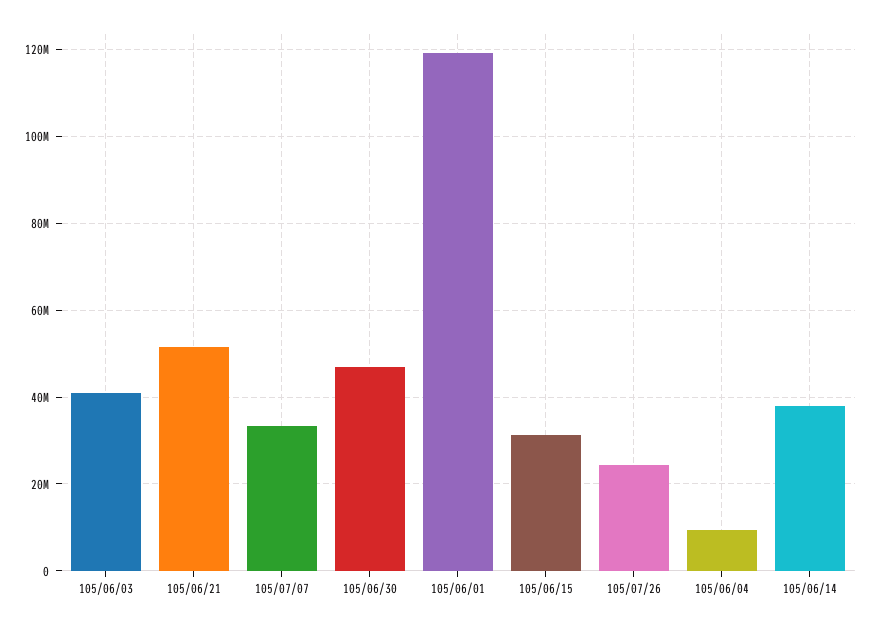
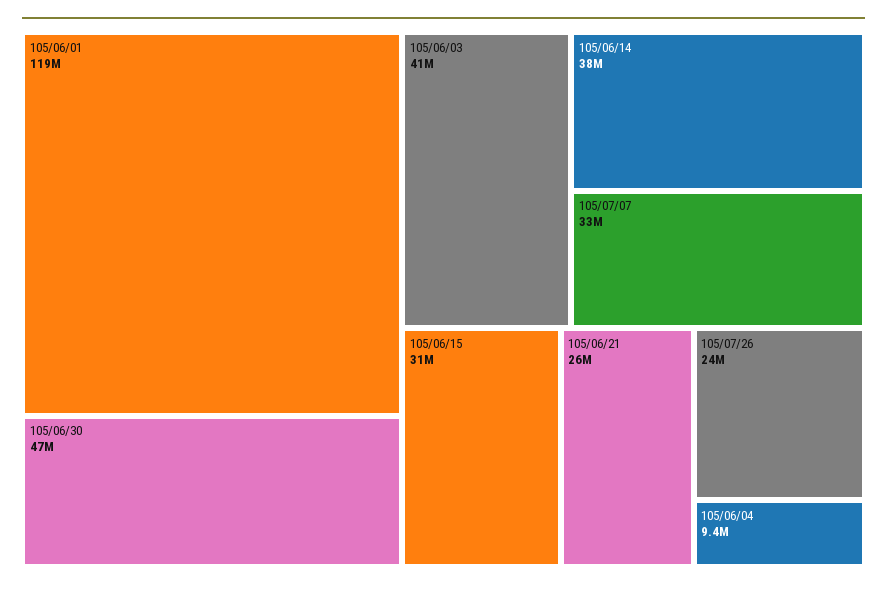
  {
    "105/06/03": 41000000,
-   "105/06/21": 52000000,
+   "105/06/21": 26000000,
    "105/07/07": 33000000,
    "105/06/30": 47000000,
    "105/06/01": 119000000,
    "105/06/15": 31000000,
    "105/07/26": 24000000,
    "105/06/04": 9400000,
    "105/06/14": 38000000
  }

